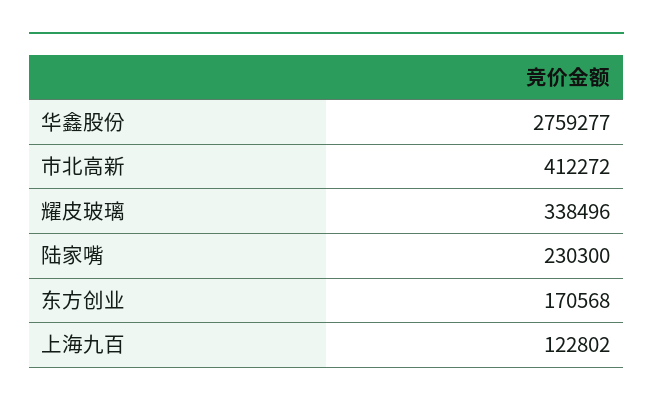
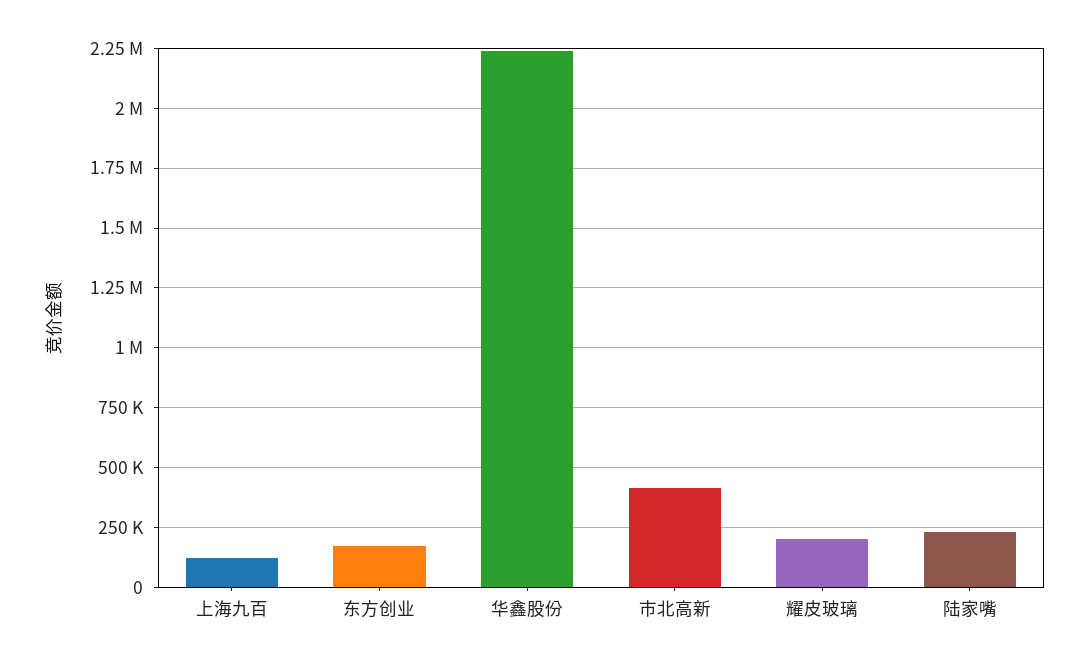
  {
-   "华鑫股份": 2759277,
+   "华鑫股份": 2250000,
    "市北高新": 412272,
-   "耀皮玻璃": 338496,
+   "耀皮玻璃": 200000,
    "陆家嘴": 230300,
    "东方创业": 170568,
    "上海九百": 122802
  }

